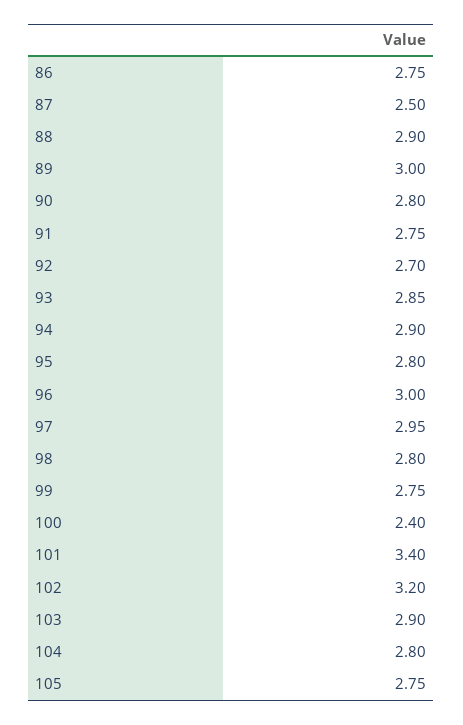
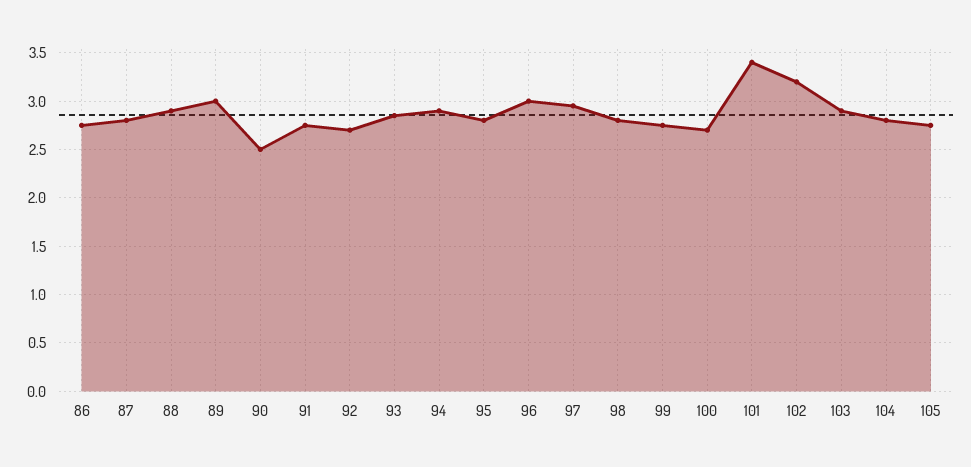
  {
    "86": 2.75,
-   "87": 2.5,
+   "87": 2.8,
    "88": 2.9,
    "89": 3,
-   "90": 2.8,
+   "90": 2.5,
    "91": 2.75,
    "92": 2.7,
    "93": 2.85,
    "94": 2.9,
    "95": 2.8,
    "96": 3,
    "97": 2.95,
    "98": 2.8,
    "99": 2.75,
-   "100": 2.4,
+   "100": 2.7,
    "101": 3.4,
    "102": 3.2,
    "103": 2.9,
    "104": 2.8,
    "105": 2.75
  }

